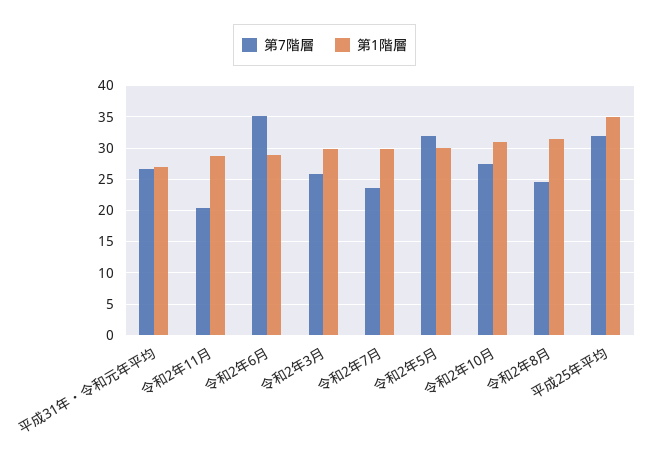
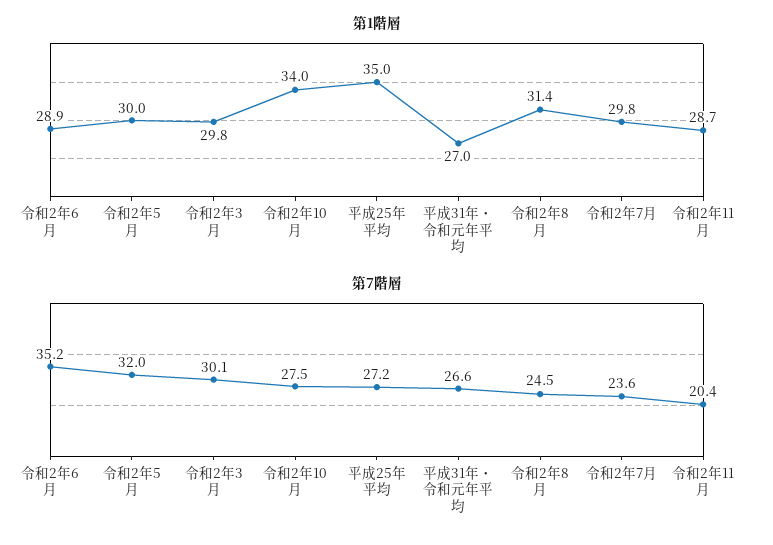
  {
    "第7階層": {
      "平成31年・令和元年平均": 26.6,
      "令和2年11月": 20.4,
      "令和2年6月": 35.2,
-     "令和2年3月": 26,
+     "令和2年3月": 30.1,
      "令和2年7月": 23.6,
      "令和2年5月": 32,
      "令和2年10月": 27.5,
      "令和2年8月": 24.5,
-     "平成25年平均": 32
+     "平成25年平均": 27.2
    },
    "第1階層": {
      "平成31年・令和元年平均": 27,
      "令和2年11月": 28.7,
      "令和2年6月": 28.9,
      "令和2年3月": 29.8,
      "令和2年7月": 29.8,
      "令和2年5月": 30,
-     "令和2年10月": 31,
+     "令和2年10月": 34,
      "令和2年8月": 31.4,
      "平成25年平均": 35
    }
  }

